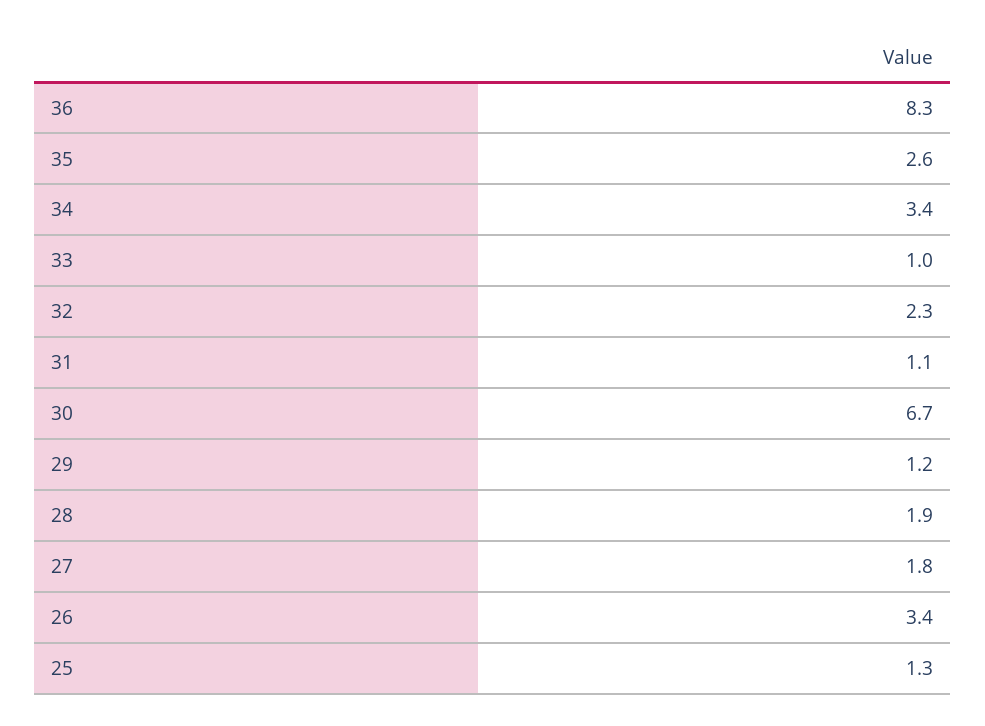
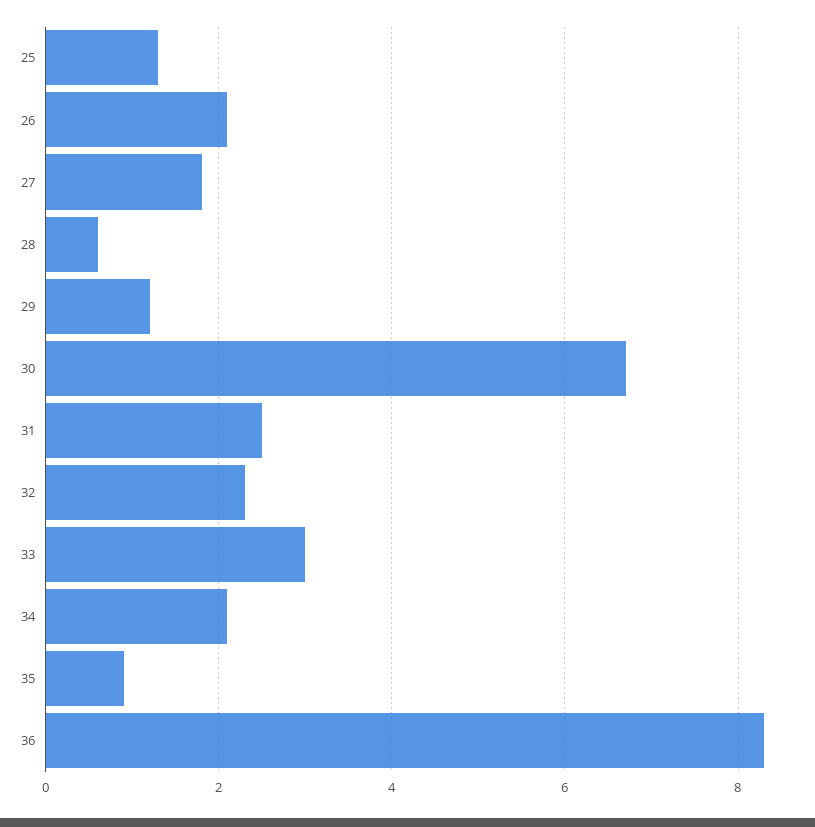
  {
    "36": 8.3,
-   "35": 2.6,
+   "35": 1,
-   "34": 3.4,
+   "34": 2,
-   "33": 1,
+   "33": 3,
    "32": 2.3,
-   "31": 1.1,
+   "31": 2.5,
    "30": 6.7,
    "29": 1.2,
-   "28": 1.9,
+   "28": 0.5,
    "27": 1.8,
-   "26": 3.4,
+   "26": 2,
    "25": 1.3
  }

